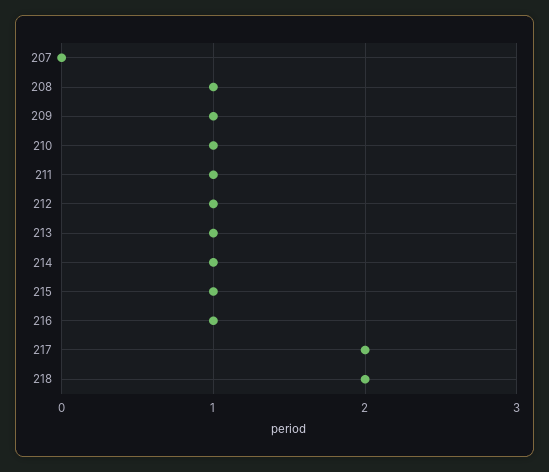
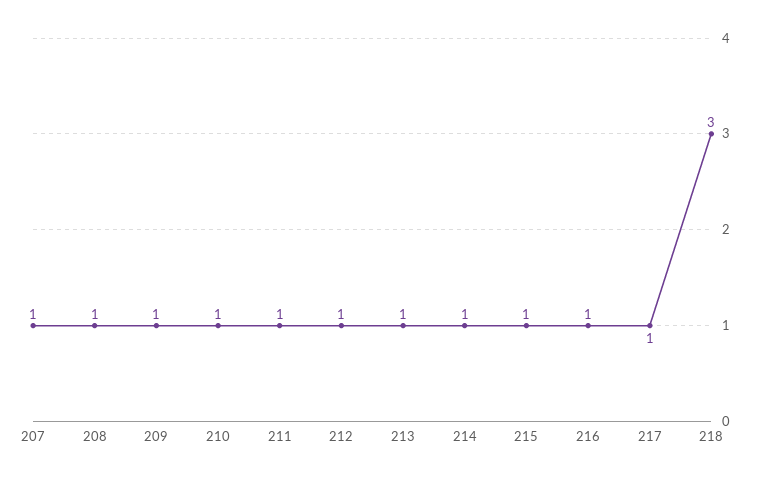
  {
-   "207": 0,
+   "207": 1,
    "208": 1,
    "209": 1,
    "210": 1,
    "211": 1,
    "212": 1,
    "213": 1,
    "214": 1,
    "215": 1,
    "216": 1,
-   "217": 2,
+   "217": 1,
-   "218": 2
+   "218": 3
  }

